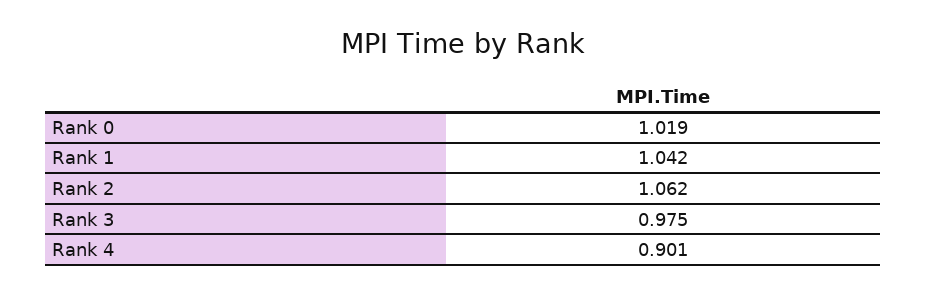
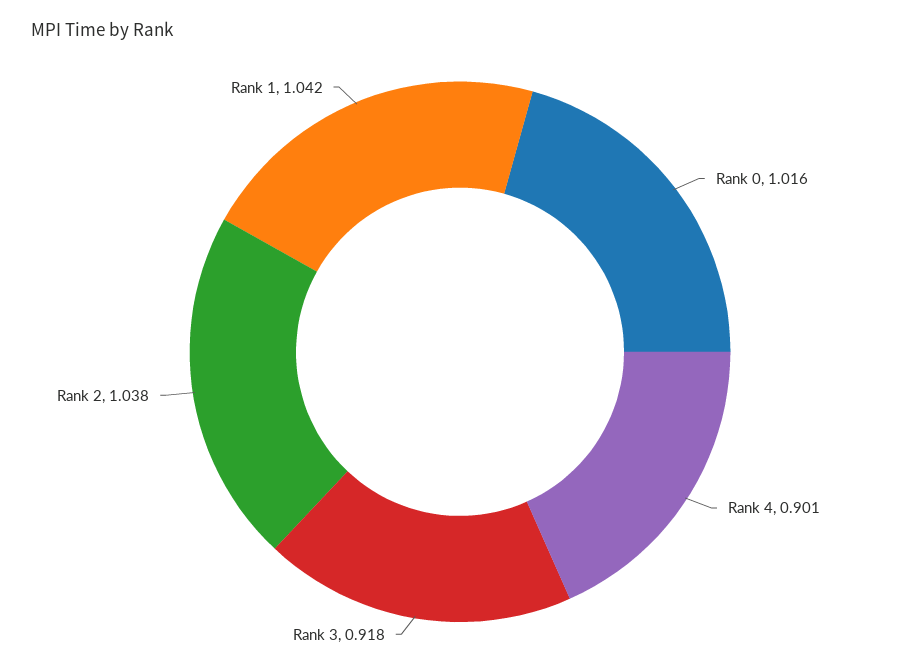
  {
-   "Rank 0": 1.019,
+   "Rank 0": 1.016,
    "Rank 1": 1.042,
-   "Rank 2": 1.062,
+   "Rank 2": 1.038,
-   "Rank 3": 0.975,
+   "Rank 3": 0.918,
    "Rank 4": 0.901
  }

